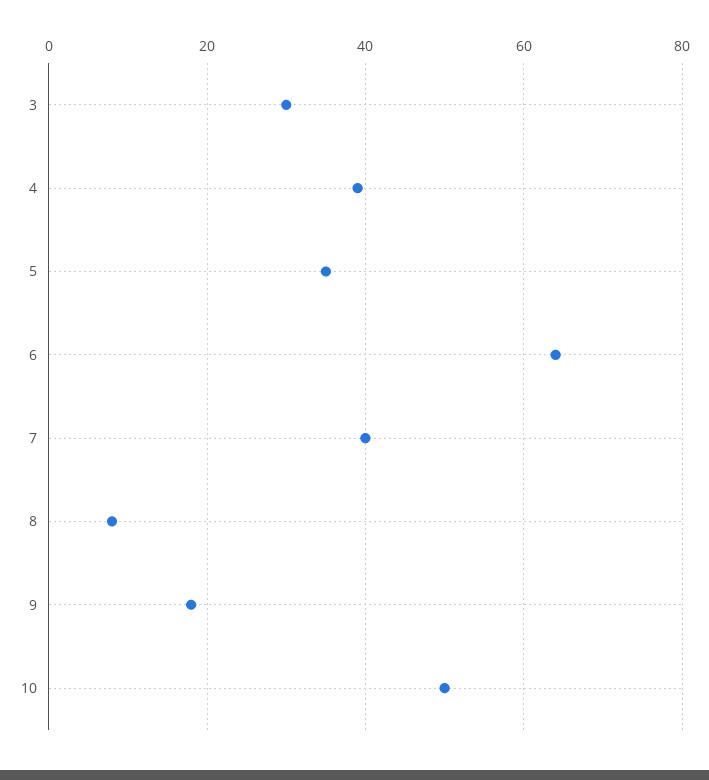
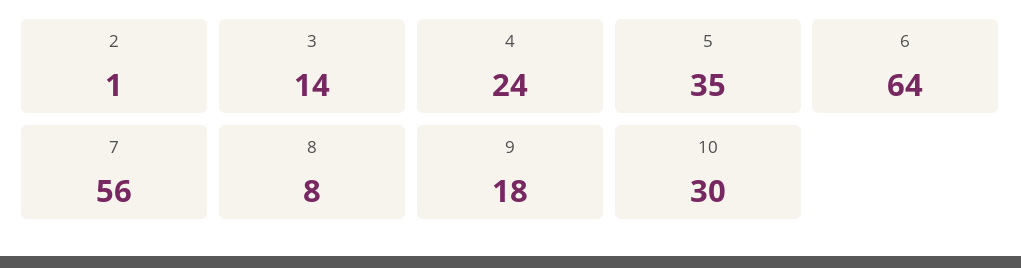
  {
-   "3": 30,
+   "3": 14,
-   "4": 40,
+   "4": 24,
    "5": 35,
    "6": 64,
-   "7": 40,
+   "7": 56,
    "8": 8,
    "9": 18,
-   "10": 50
+   "10": 30,
+   "2": 1
  }

